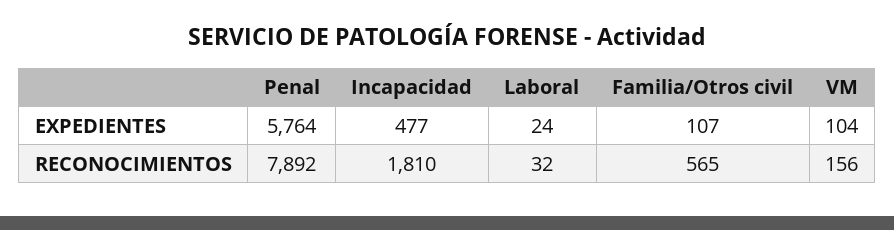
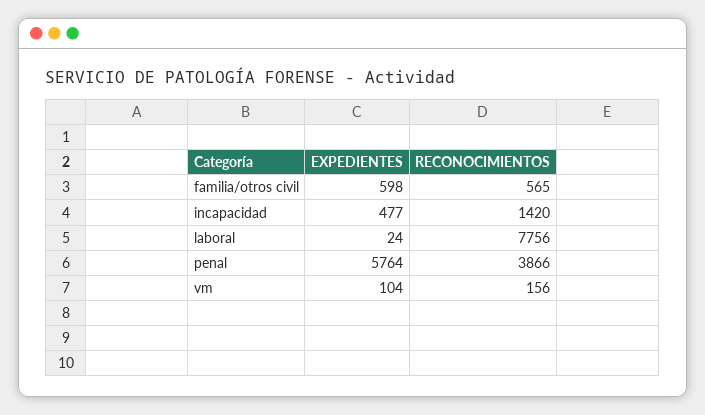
  {
    "Penal": {
      "EXPEDIENTES": 5764,
-     "RECONOCIMIENTOS": 7892
+     "RECONOCIMIENTOS": 3866
    },
    "Incapacidad": {
      "EXPEDIENTES": 477,
-     "RECONOCIMIENTOS": 1810
+     "RECONOCIMIENTOS": 1420
    },
    "Laboral": {
      "EXPEDIENTES": 24,
-     "RECONOCIMIENTOS": 32
+     "RECONOCIMIENTOS": 7756
    },
    "Familia/Otros civil": {
-     "EXPEDIENTES": 107,
+     "EXPEDIENTES": 598,
      "RECONOCIMIENTOS": 565
    },
    "VM": {
      "EXPEDIENTES": 104,
      "RECONOCIMIENTOS": 156
    }
  }

